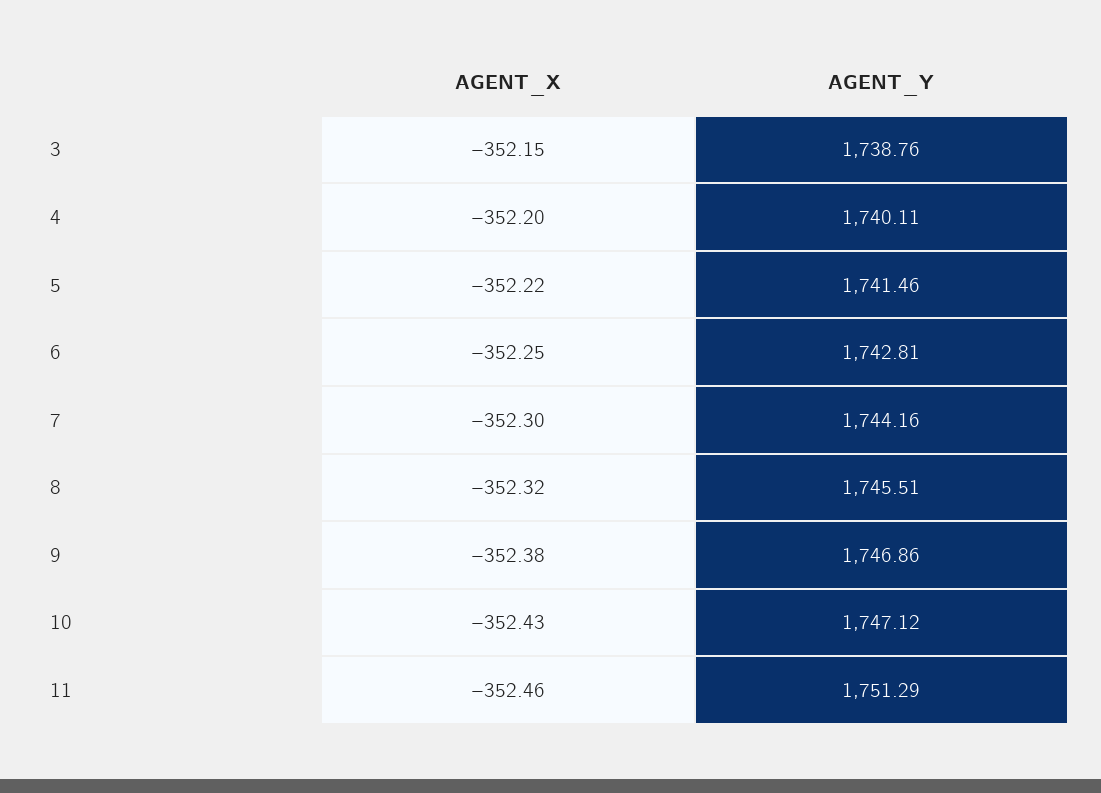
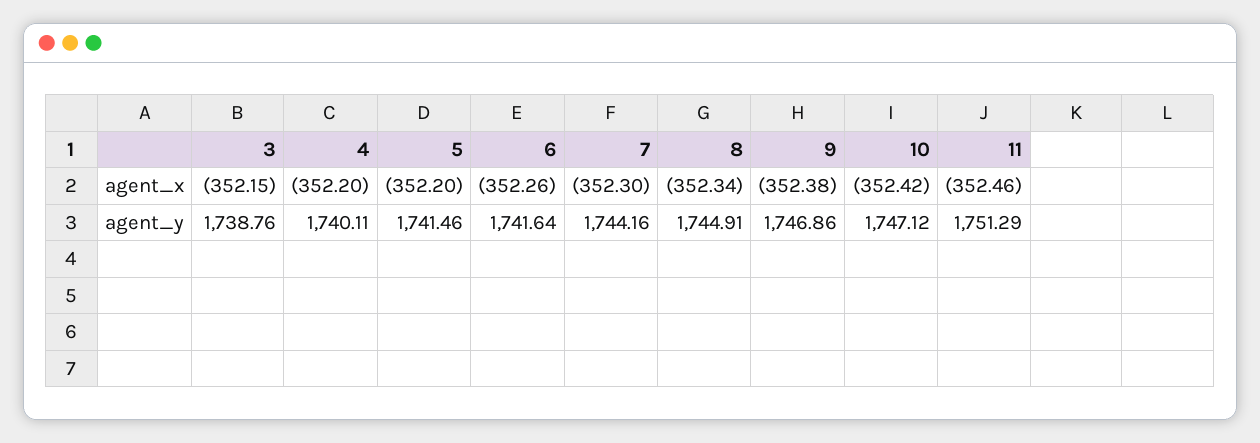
  {
    "AGENT_X": {
      "3": -352.15,
      "4": -352.2,
-     "5": -352.22,
+     "5": -352.2,
-     "6": -352.25,
+     "6": -352.26,
      "7": -352.3,
-     "8": -352.32,
+     "8": -352.34,
      "9": -352.38,
-     "10": -352.43,
+     "10": -352.42,
      "11": -352.46
    },
    "AGENT_Y": {
      "3": 1738.76,
      "4": 1740.11,
      "5": 1741.46,
-     "6": 1742.81,
+     "6": 1741.64,
      "7": 1744.16,
-     "8": 1745.51,
+     "8": 1744.91,
      "9": 1746.86,
      "10": 1747.12,
      "11": 1751.29
    }
  }

